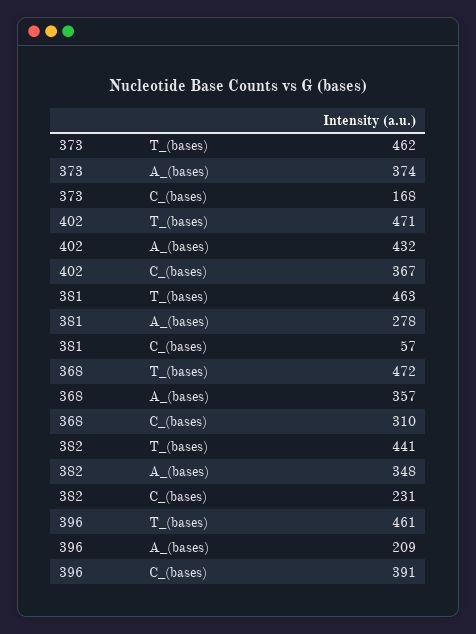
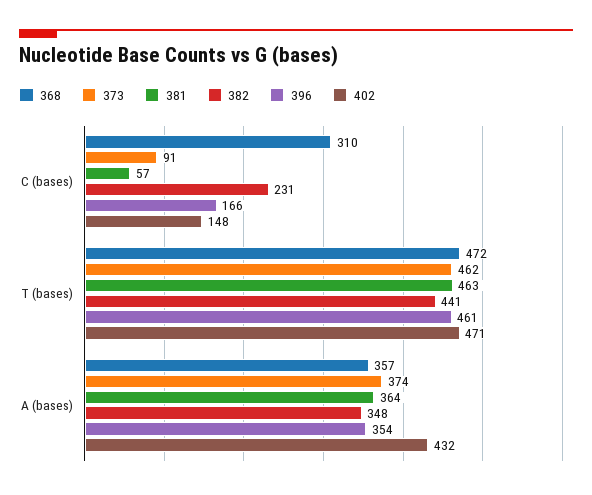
  {
    "373": {
      "T_(bases)": 462,
      "A_(bases)": 374,
-     "C_(bases)": 168
+     "C_(bases)": 91
    },
    "402": {
      "T_(bases)": 471,
      "A_(bases)": 432,
-     "C_(bases)": 367
+     "C_(bases)": 148
    },
    "381": {
      "T_(bases)": 463,
-     "A_(bases)": 278,
+     "A_(bases)": 364,
      "C_(bases)": 57
    },
    "368": {
      "T_(bases)": 472,
      "A_(bases)": 357,
      "C_(bases)": 310
    },
    "382": {
      "T_(bases)": 441,
      "A_(bases)": 348,
      "C_(bases)": 231
    },
    "396": {
      "T_(bases)": 461,
-     "A_(bases)": 209,
+     "A_(bases)": 354,
-     "C_(bases)": 391
+     "C_(bases)": 166
    }
  }

